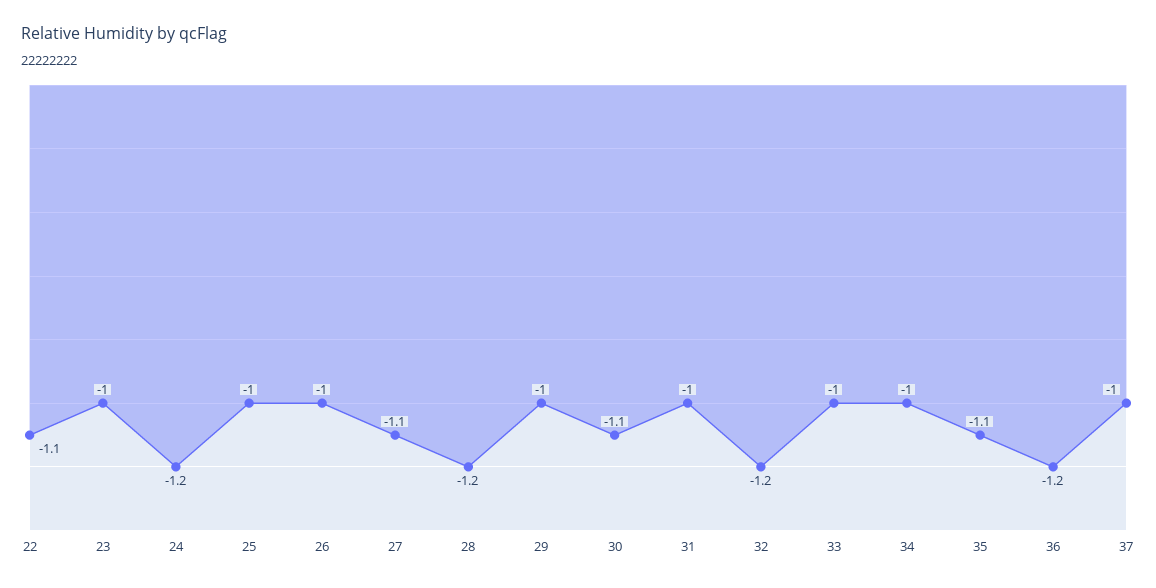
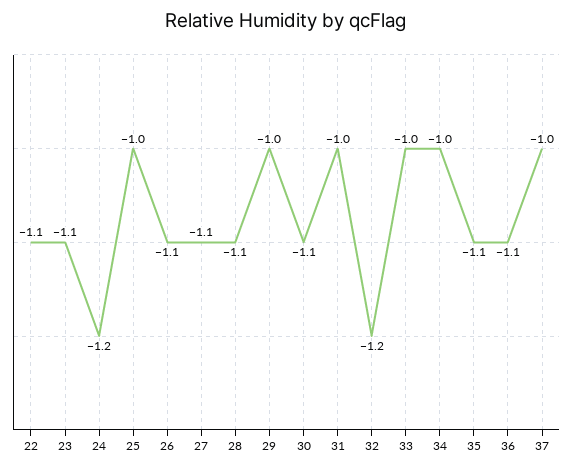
  {
    "22": -1.1,
-   "23": -1,
+   "23": -1.1,
    "24": -1.2,
    "25": -1,
-   "26": -1,
+   "26": -1.1,
    "27": -1.1,
-   "28": -1.2,
+   "28": -1.1,
    "29": -1,
    "30": -1.1,
    "31": -1,
    "32": -1.2,
    "33": -1,
    "34": -1,
    "35": -1.1,
-   "36": -1.2,
+   "36": -1.1,
    "37": -1
  }

